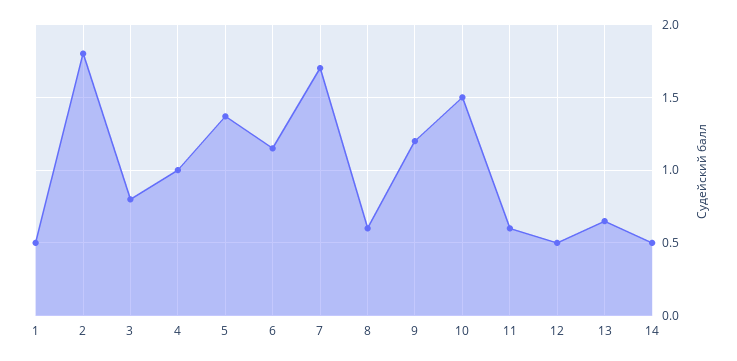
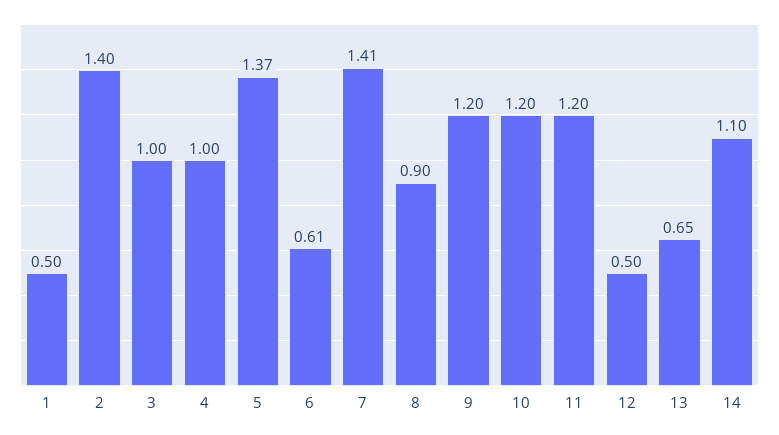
  {
    "1": 0.5,
-   "2": 1.8,
+   "2": 1.4,
-   "3": 0.8,
+   "3": 1,
    "4": 1,
    "5": 1.37,
-   "6": 1.15,
+   "6": 0.61,
-   "7": 1.7,
+   "7": 1.41,
-   "8": 0.6,
+   "8": 0.9,
    "9": 1.2,
-   "10": 1.5,
+   "10": 1.2,
-   "11": 0.6,
+   "11": 1.2,
    "12": 0.5,
    "13": 0.65,
-   "14": 0.5
+   "14": 1.1
  }

